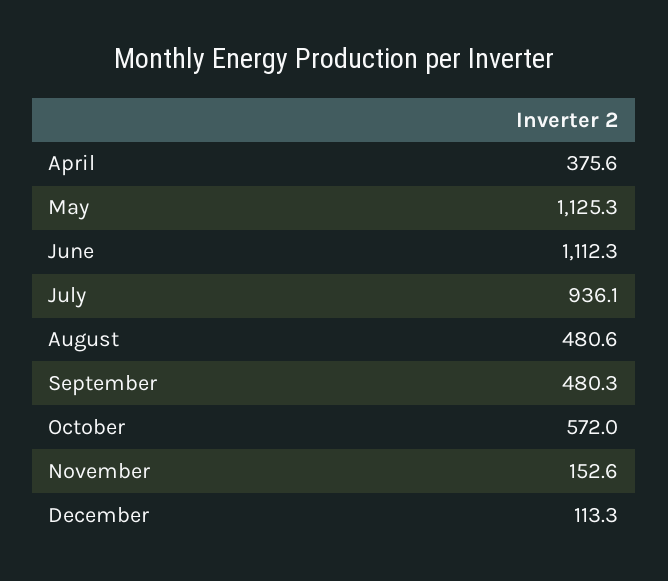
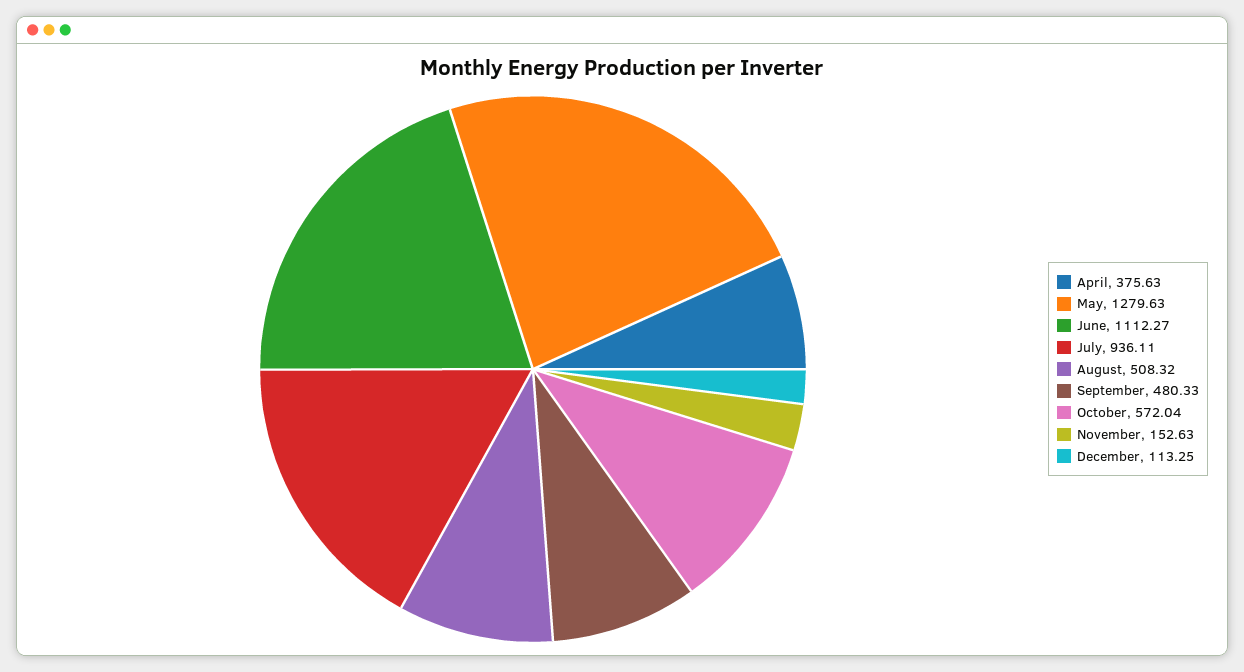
  {
    "April": 375.63,
-   "May": 1125.3,
+   "May": 1279.63,
    "June": 1112.27,
    "July": 936.11,
-   "August": 480.6,
+   "August": 508.32,
    "September": 480.33,
    "October": 572.04,
    "November": 152.63,
    "December": 113.25
  }

